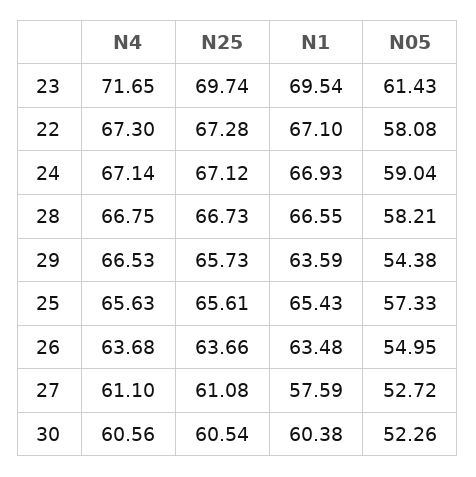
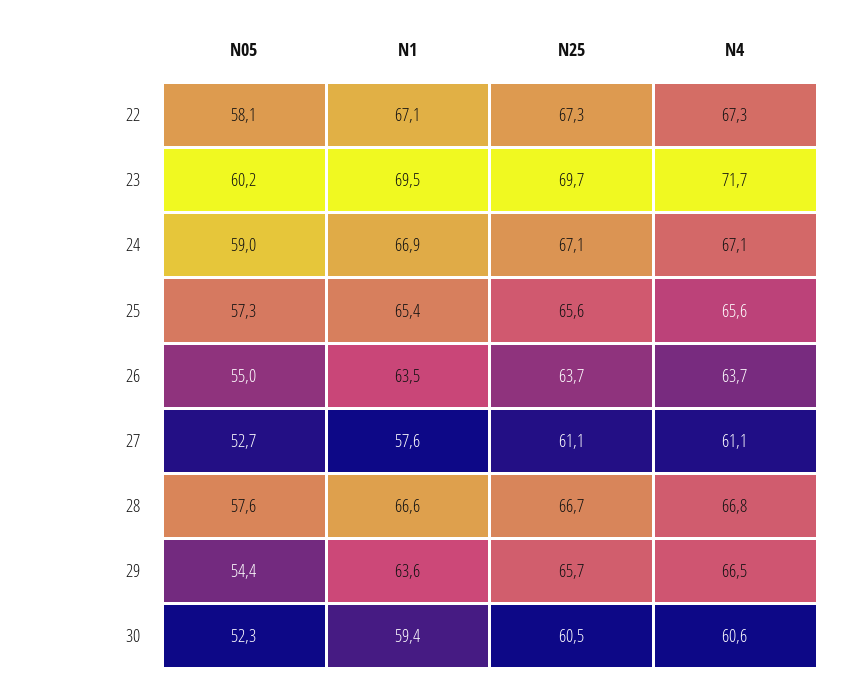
  {
    "N4": {
      "23": 71.65,
      "22": 67.3,
      "24": 67.14,
      "28": 66.75,
      "29": 66.53,
      "25": 65.63,
      "26": 63.68,
      "27": 61.1,
      "30": 60.56
    },
    "N25": {
      "23": 69.74,
      "22": 67.28,
      "24": 67.12,
      "28": 66.73,
      "29": 65.73,
      "25": 65.61,
      "26": 63.66,
      "27": 61.08,
      "30": 60.54
    },
    "N1": {
      "23": 69.54,
      "22": 67.1,
      "24": 66.93,
      "28": 66.55,
      "29": 63.59,
      "25": 65.43,
      "26": 63.48,
      "27": 57.59,
-     "30": 60.38
+     "30": 59.4
    },
    "N05": {
-     "23": 61.43,
+     "23": 60.2,
      "22": 58.08,
      "24": 59.04,
-     "28": 58.21,
+     "28": 57.6,
      "29": 54.38,
      "25": 57.33,
      "26": 54.95,
      "27": 52.72,
      "30": 52.26
    }
  }

